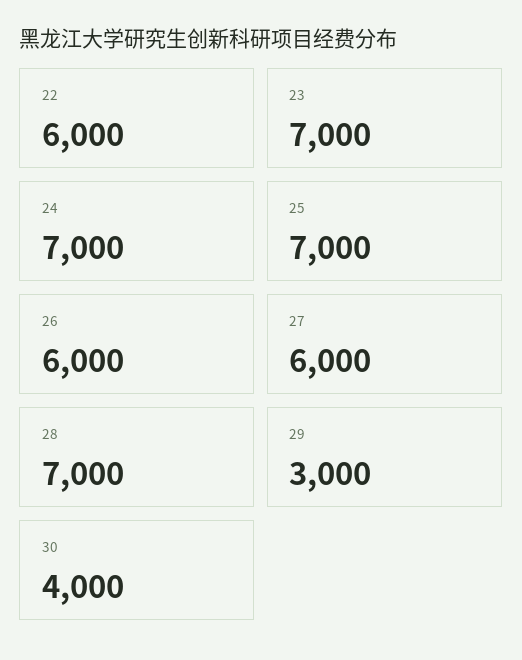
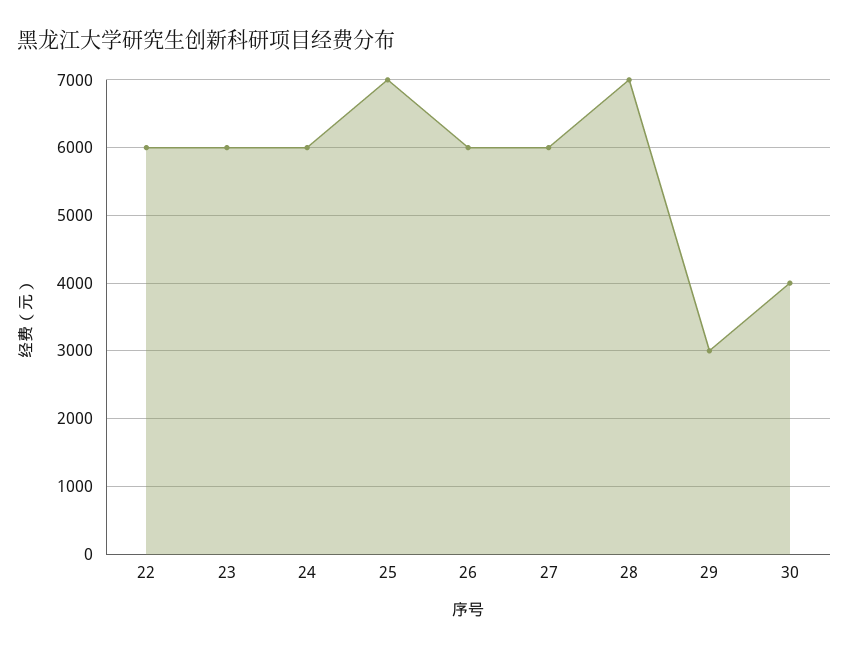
  {
    "22": 6000,
-   "23": 7000,
+   "23": 6000,
-   "24": 7000,
+   "24": 6000,
    "25": 7000,
    "26": 6000,
    "27": 6000,
    "28": 7000,
    "29": 3000,
    "30": 4000
  }

